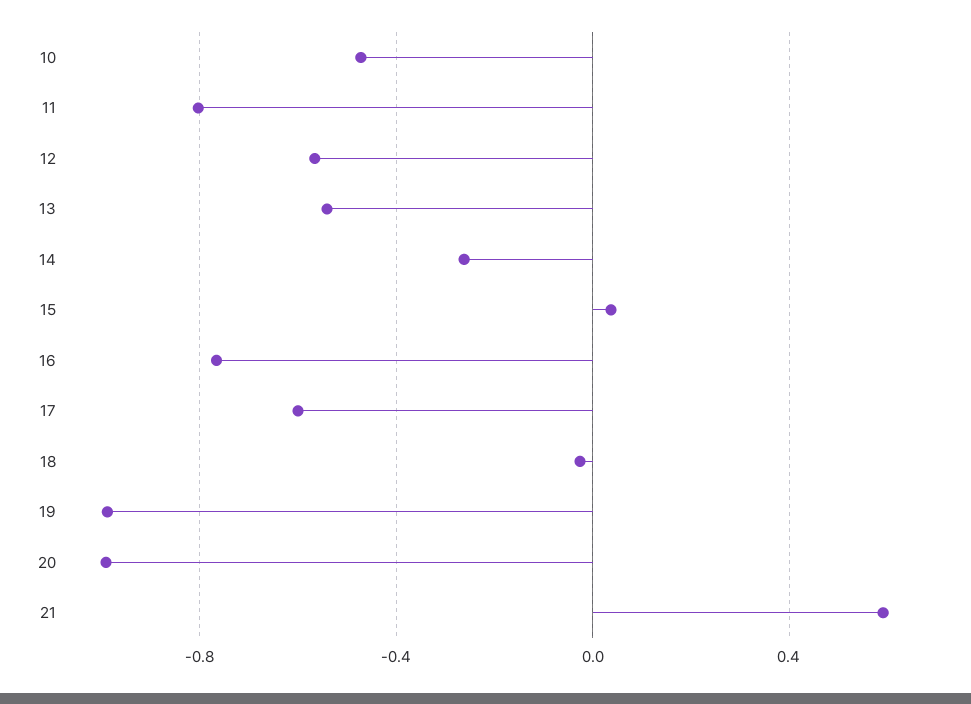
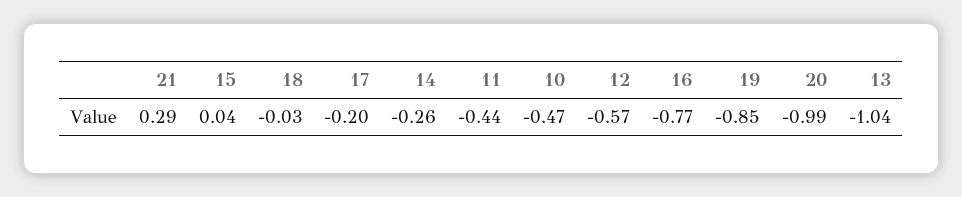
  {
    "10": -0.47,
-   "11": -0.8,
+   "11": -0.44,
    "12": -0.57,
-   "13": -0.55,
+   "13": -1.04,
    "14": -0.26,
    "15": 0.04,
    "16": -0.77,
-   "17": -0.6,
+   "17": -0.2,
    "18": -0.03,
-   "19": -1,
+   "19": -0.85,
    "20": -0.99,
-   "21": 0.6
+   "21": 0.29
  }

